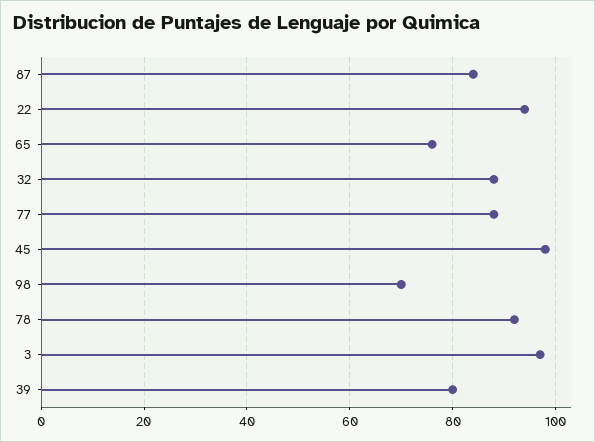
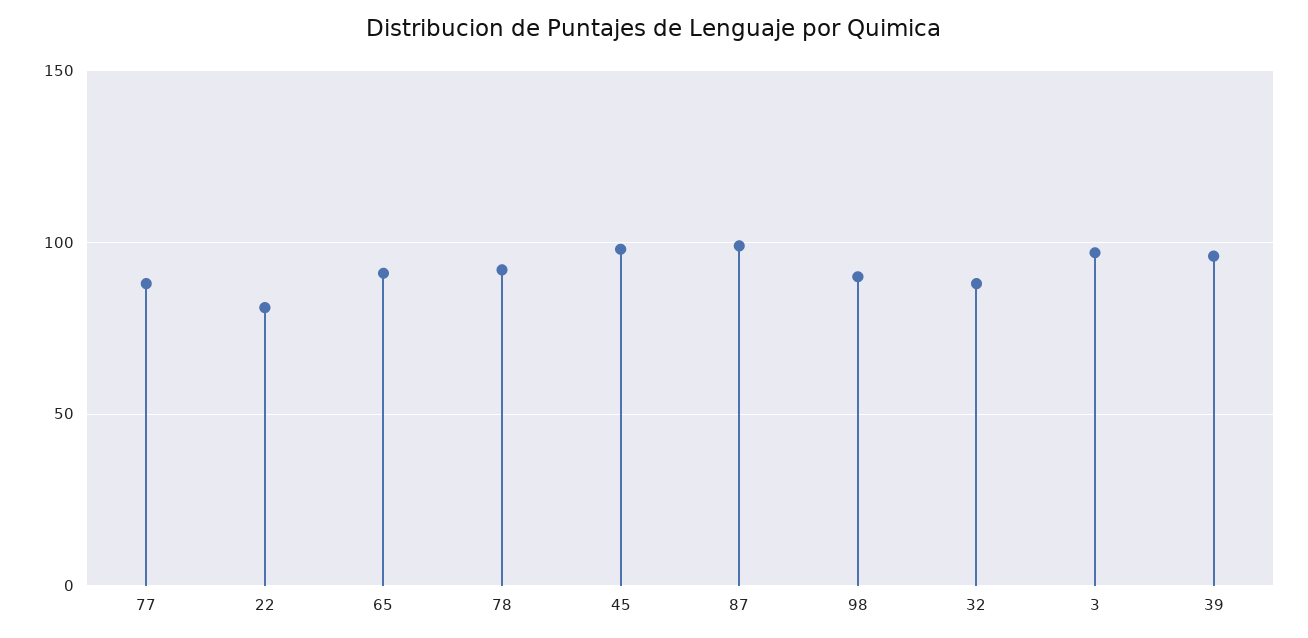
  {
-   "87": 85,
+   "87": 100,
-   "22": 95,
+   "22": 80,
-   "65": 75,
+   "65": 90,
    "32": 90,
    "77": 90,
    "45": 100,
-   "98": 70,
+   "98": 90,
    "78": 90,
    "3": 95,
-   "39": 80
+   "39": 95
  }

